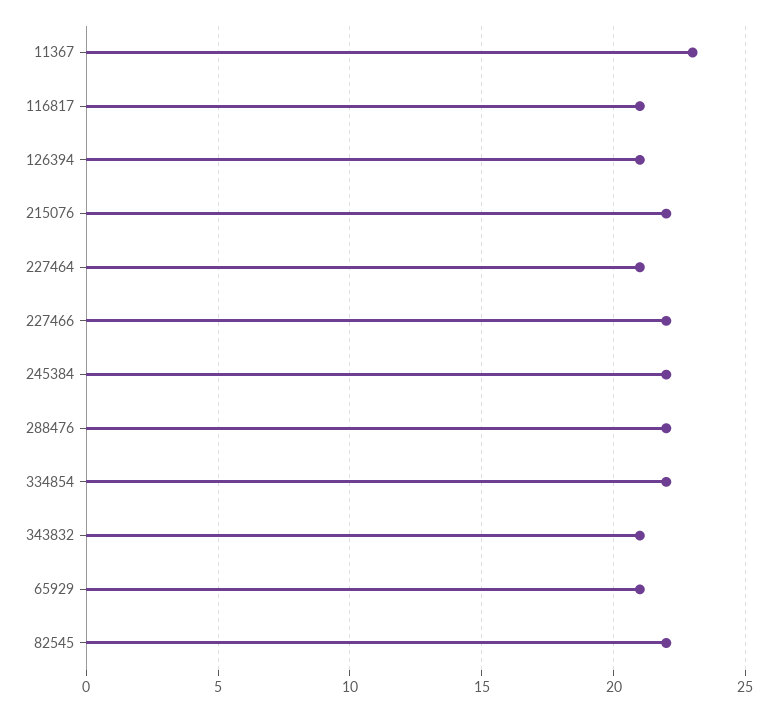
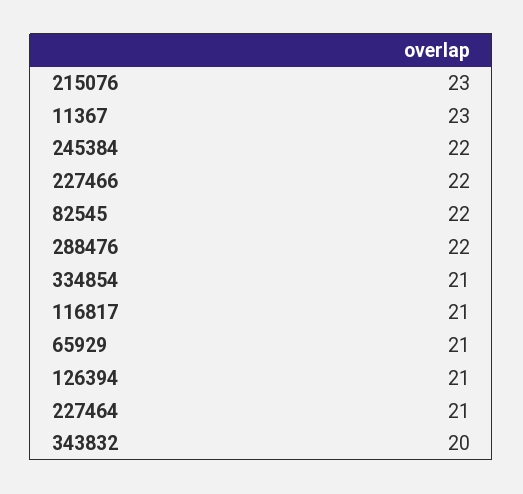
  {
    "11367": 23,
    "116817": 21,
    "126394": 21,
-   "215076": 22,
+   "215076": 23,
    "227464": 21,
    "227466": 22,
    "245384": 22,
    "288476": 22,
-   "334854": 22,
+   "334854": 21,
-   "343832": 21,
+   "343832": 20,
    "65929": 21,
    "82545": 22
  }

